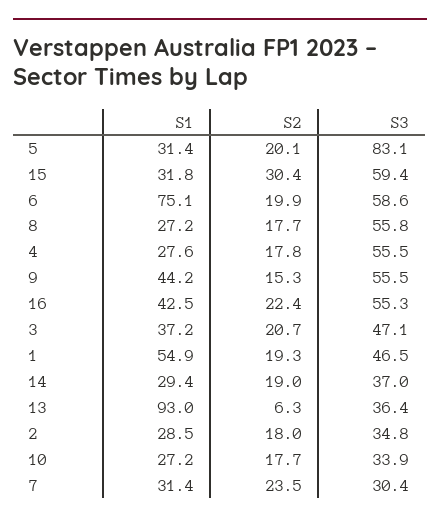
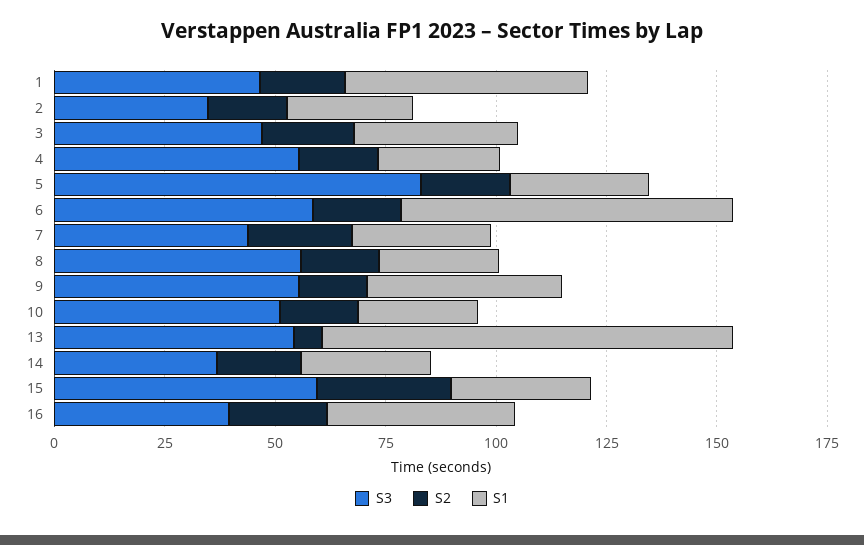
  {
    "S1": {
      "5": 31.4,
      "15": 31.8,
      "6": 75.1,
      "8": 27.2,
      "4": 27.6,
      "9": 44.2,
      "16": 42.5,
      "3": 37.2,
      "1": 54.9,
      "14": 29.4,
      "13": 93,
      "2": 28.5,
      "10": 27.2,
      "7": 31.4
    },
    "S2": {
      "5": 20.1,
      "15": 30.4,
      "6": 19.9,
      "8": 17.7,
      "4": 17.8,
      "9": 15.3,
      "16": 22.4,
      "3": 20.7,
      "1": 19.3,
      "14": 19,
      "13": 6.3,
      "2": 18,
      "10": 17.7,
      "7": 23.5
    },
    "S3": {
      "5": 83.1,
      "15": 59.4,
      "6": 58.6,
      "8": 55.8,
      "4": 55.5,
      "9": 55.5,
-     "16": 55.3,
+     "16": 40,
      "3": 47.1,
      "1": 46.5,
      "14": 37,
-     "13": 36.4,
+     "13": 55,
      "2": 34.8,
-     "10": 33.9,
+     "10": 50,
-     "7": 30.4
+     "7": 45
    }
  }

